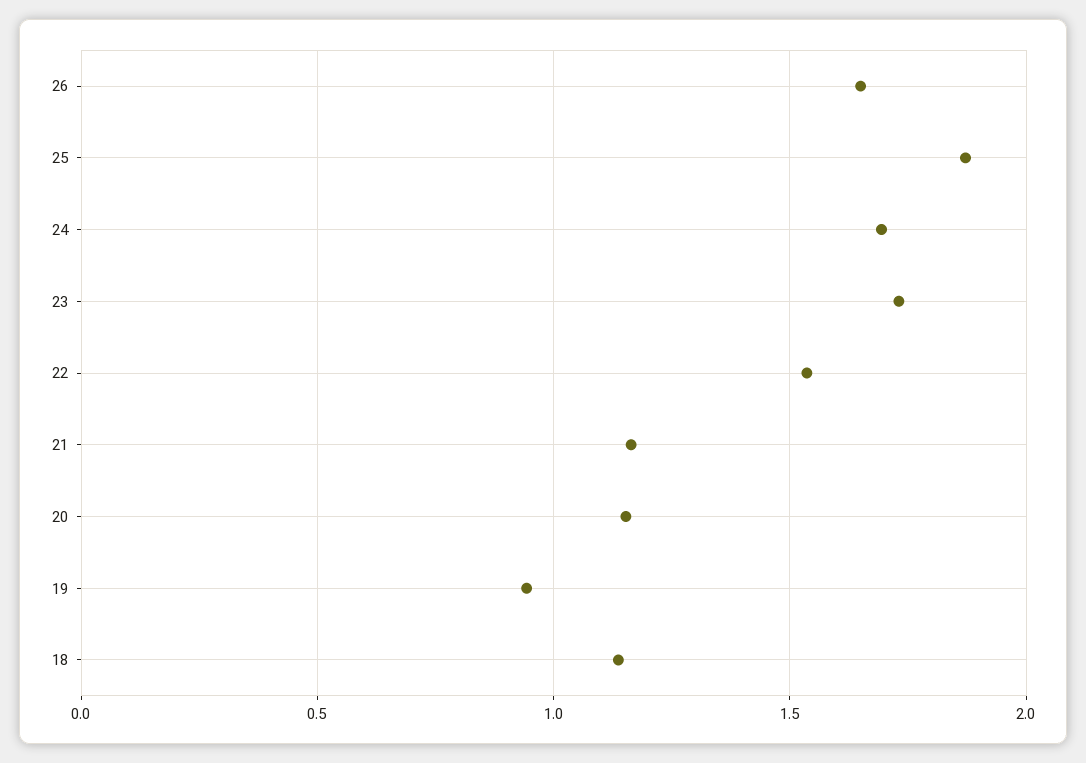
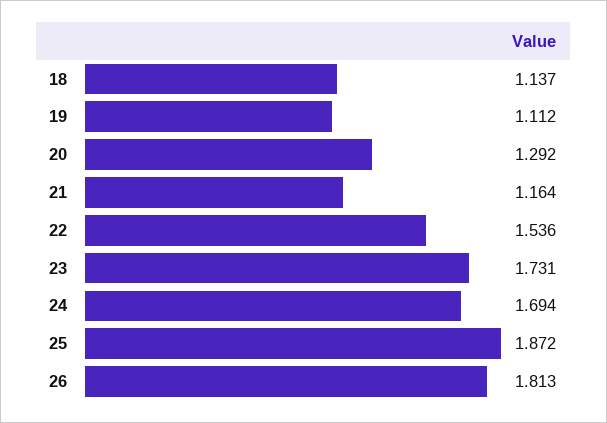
  {
-   "26": 1.65,
+   "26": 1.813,
    "25": 1.872,
    "24": 1.694,
    "23": 1.731,
    "22": 1.536,
    "21": 1.164,
-   "20": 1.15,
+   "20": 1.292,
-   "19": 0.95,
+   "19": 1.112,
    "18": 1.137
  }

